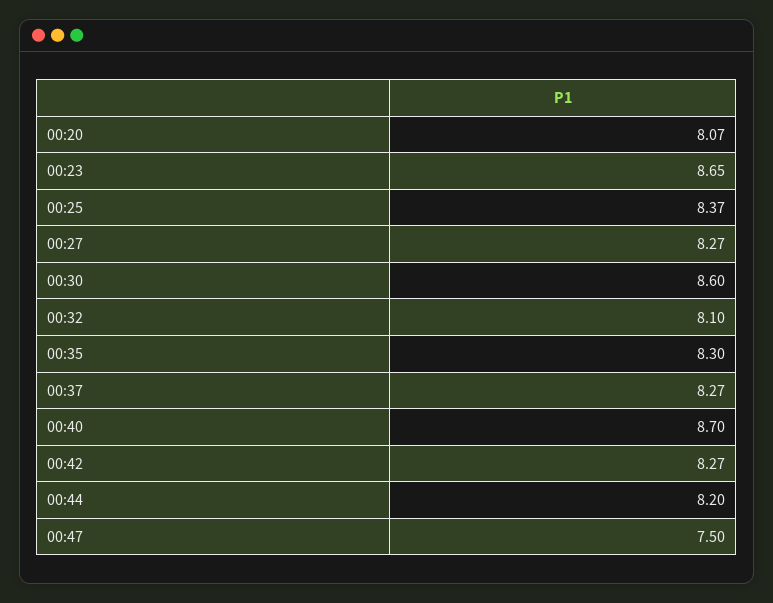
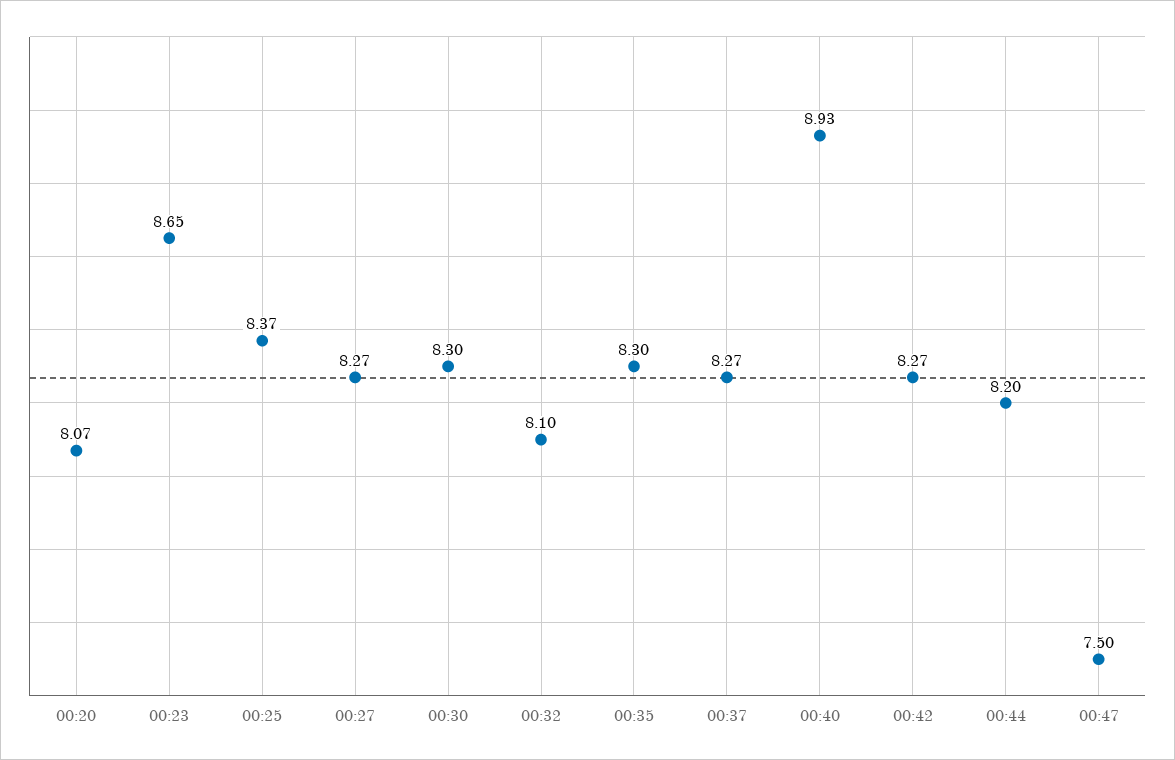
  {
    "00:20": 8.07,
    "00:23": 8.65,
    "00:25": 8.37,
    "00:27": 8.27,
-   "00:30": 8.6,
+   "00:30": 8.3,
    "00:32": 8.1,
    "00:35": 8.3,
    "00:37": 8.27,
-   "00:40": 8.7,
+   "00:40": 8.93,
    "00:42": 8.27,
    "00:44": 8.2,
    "00:47": 7.5
  }

